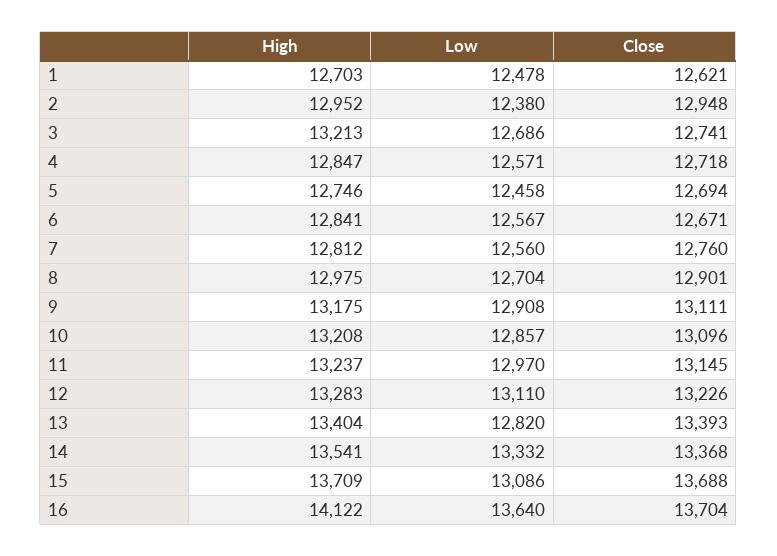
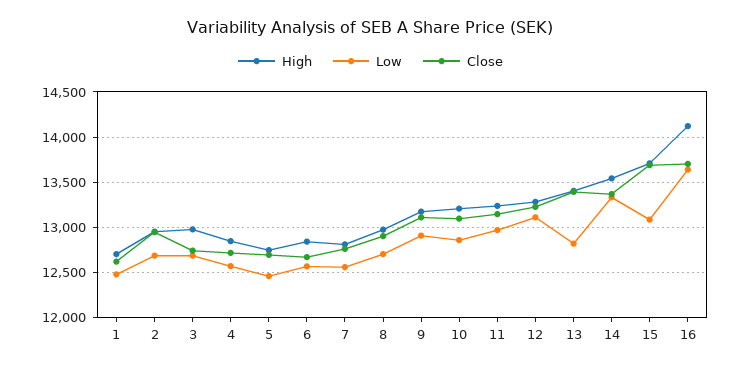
  {
    "High": {
      "1": 12703,
      "2": 12952,
-     "3": 13213,
+     "3": 13000,
      "4": 12847,
      "5": 12746,
      "6": 12841,
      "7": 12812,
      "8": 12975,
      "9": 13175,
      "10": 13208,
      "11": 13237,
      "12": 13283,
      "13": 13404,
      "14": 13541,
      "15": 13709,
      "16": 14122
    },
    "Low": {
      "1": 12478,
-     "2": 12380,
+     "2": 12700,
      "3": 12686,
      "4": 12571,
      "5": 12458,
      "6": 12567,
      "7": 12560,
      "8": 12704,
      "9": 12908,
      "10": 12857,
      "11": 12970,
      "12": 13110,
      "13": 12820,
      "14": 13332,
      "15": 13086,
      "16": 13640
    },
    "Close": {
      "1": 12621,
      "2": 12948,
      "3": 12741,
      "4": 12718,
      "5": 12694,
      "6": 12671,
      "7": 12760,
      "8": 12901,
      "9": 13111,
      "10": 13096,
      "11": 13145,
      "12": 13226,
      "13": 13393,
      "14": 13368,
      "15": 13688,
      "16": 13704
    }
  }

